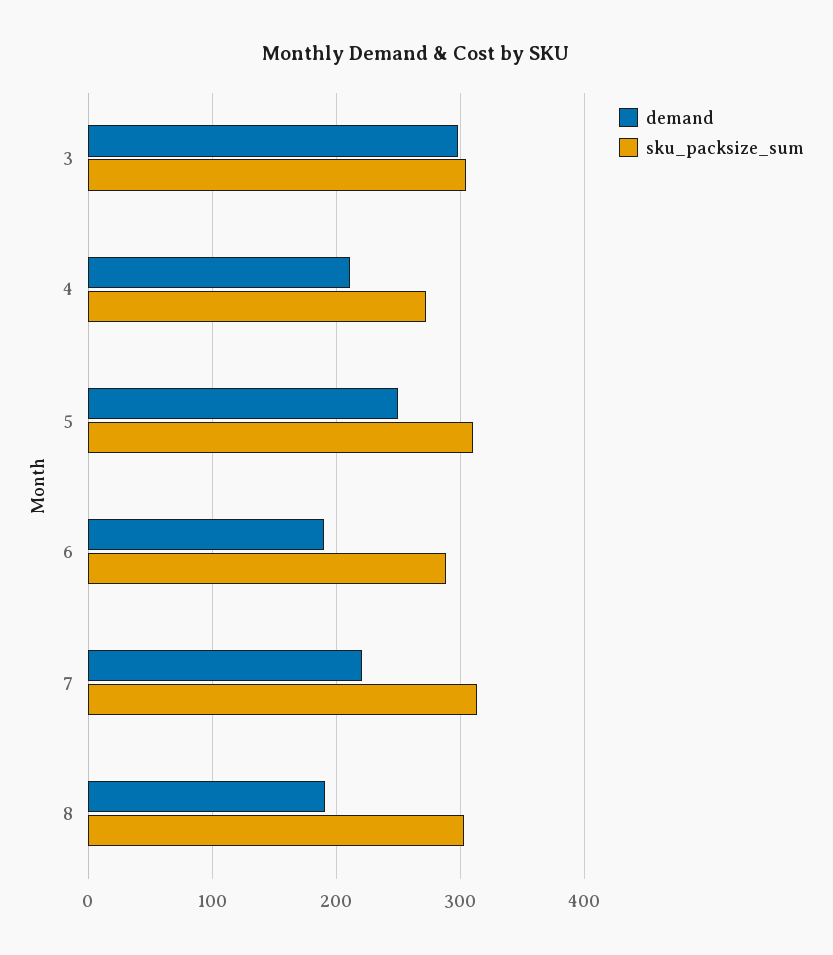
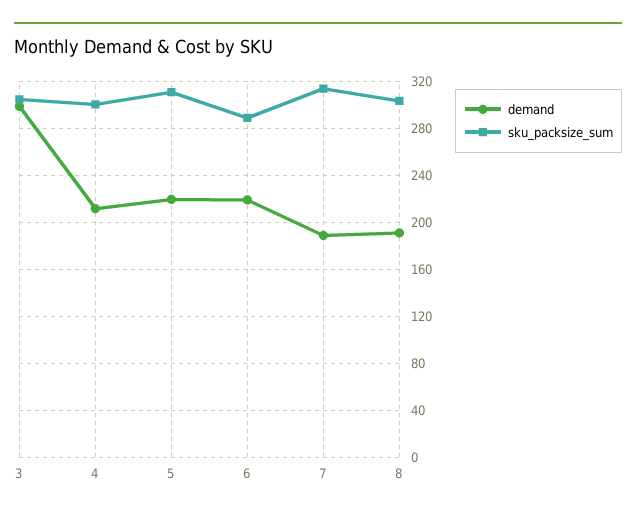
  {
    "demand": {
      "3": 300,
      "4": 210,
-     "5": 250,
+     "5": 220,
-     "6": 190,
+     "6": 220,
-     "7": 220,
+     "7": 190,
      "8": 190
    },
    "sku_packsize_sum": {
      "3": 300,
-     "4": 270,
+     "4": 300,
      "5": 310,
      "6": 290,
      "7": 310,
      "8": 300
    }
  }

